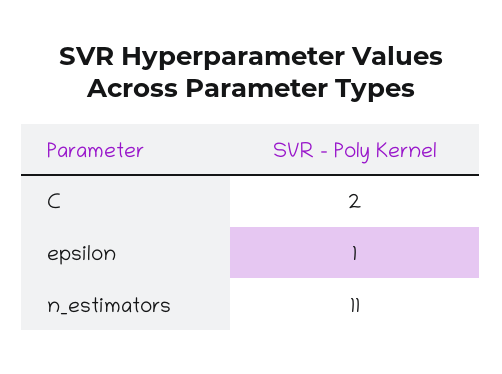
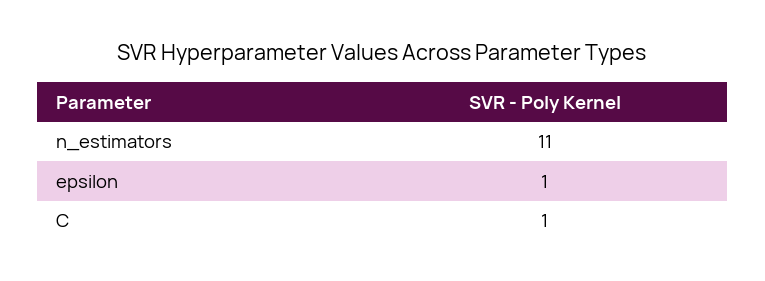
  {
-   "C": 2,
+   "C": 1,
    "epsilon": 1,
    "n_estimators": 11
  }

